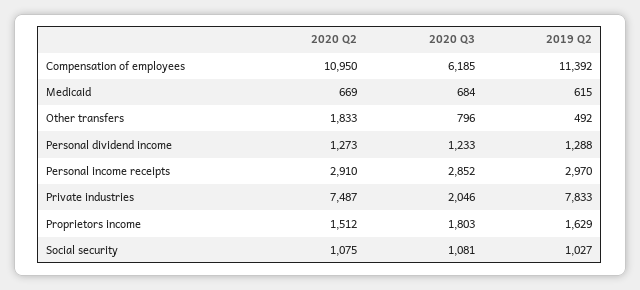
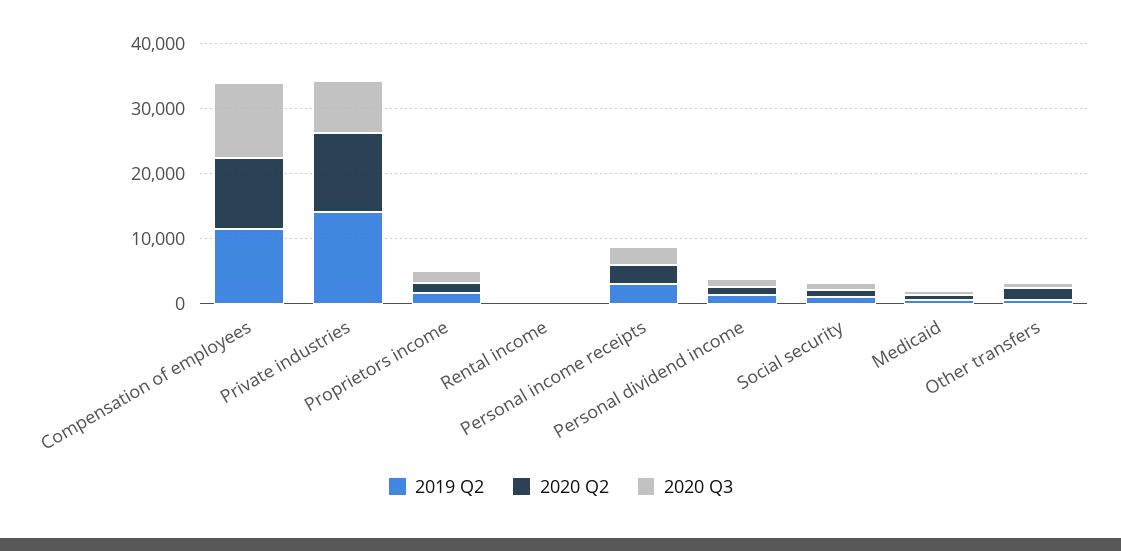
  {
    "2020 Q2": {
      "Compensation of employees": 10950,
      "Medicaid": 669,
      "Other transfers": 1833,
      "Personal dividend income": 1273,
      "Personal income receipts": 2910,
-     "Private industries": 7487,
+     "Private industries": 12000,
      "Proprietors income": 1512,
-     "Social security": 1075
+     "Social security": 1075,
+     "Rental income": 0
    },
    "2020 Q3": {
-     "Compensation of employees": 6185,
+     "Compensation of employees": 12000,
      "Medicaid": 684,
      "Other transfers": 796,
      "Personal dividend income": 1233,
      "Personal income receipts": 2852,
-     "Private industries": 2046,
+     "Private industries": 8000,
      "Proprietors income": 1803,
-     "Social security": 1081
+     "Social security": 1081,
+     "Rental income": 0
    },
    "2019 Q2": {
      "Compensation of employees": 11392,
      "Medicaid": 615,
      "Other transfers": 492,
      "Personal dividend income": 1288,
      "Personal income receipts": 2970,
-     "Private industries": 7833,
+     "Private industries": 14000,
      "Proprietors income": 1629,
-     "Social security": 1027
+     "Social security": 1027,
+     "Rental income": 0
    }
  }

